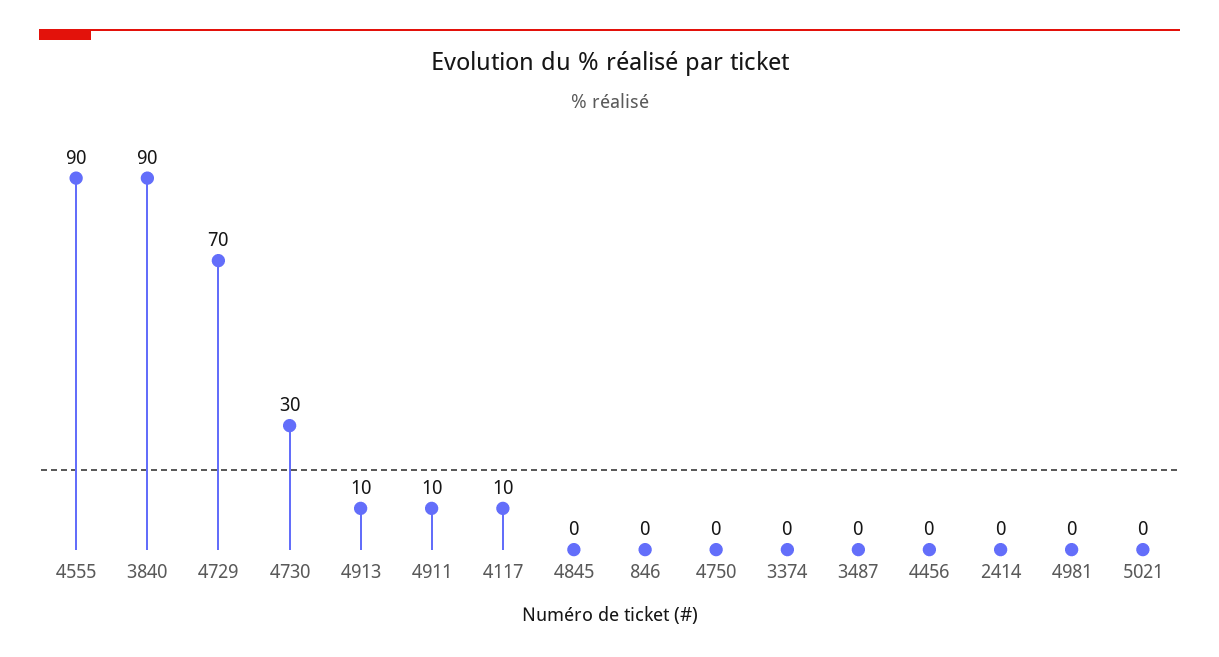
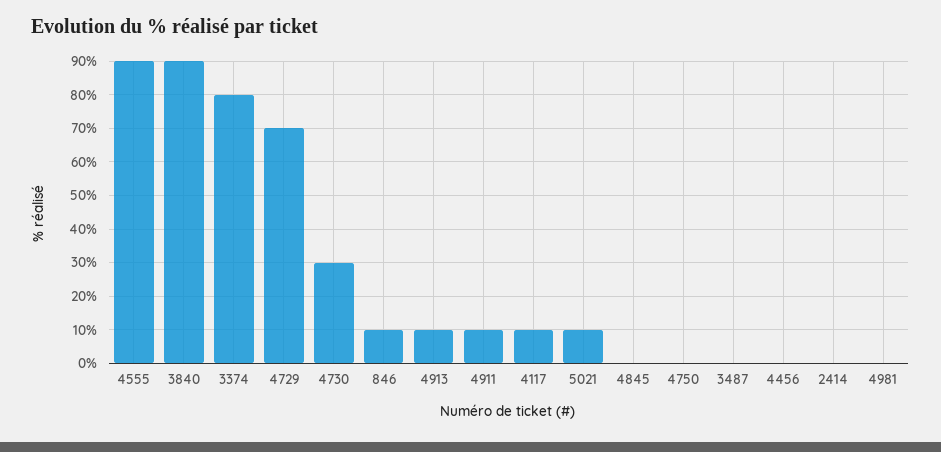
  {
    "4555": 90,
    "3840": 90,
    "4729": 70,
    "4730": 30,
    "4913": 10,
    "4911": 10,
    "4117": 10,
    "4845": 0,
-   "846": 0,
+   "846": 10,
    "4750": 0,
-   "3374": 0,
+   "3374": 80,
    "3487": 0,
    "4456": 0,
    "2414": 0,
    "4981": 0,
-   "5021": 0
+   "5021": 10
  }

